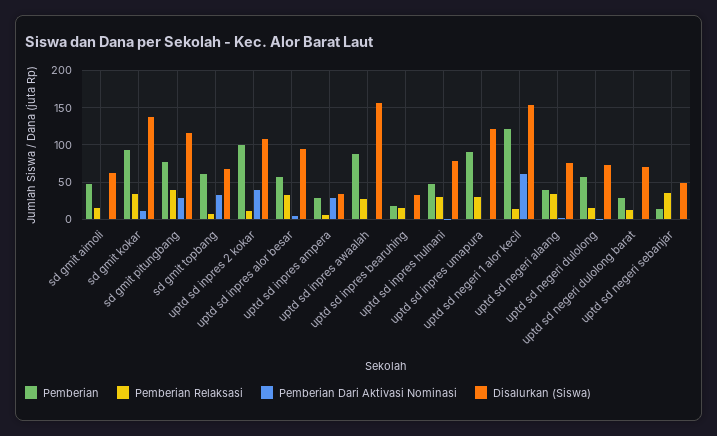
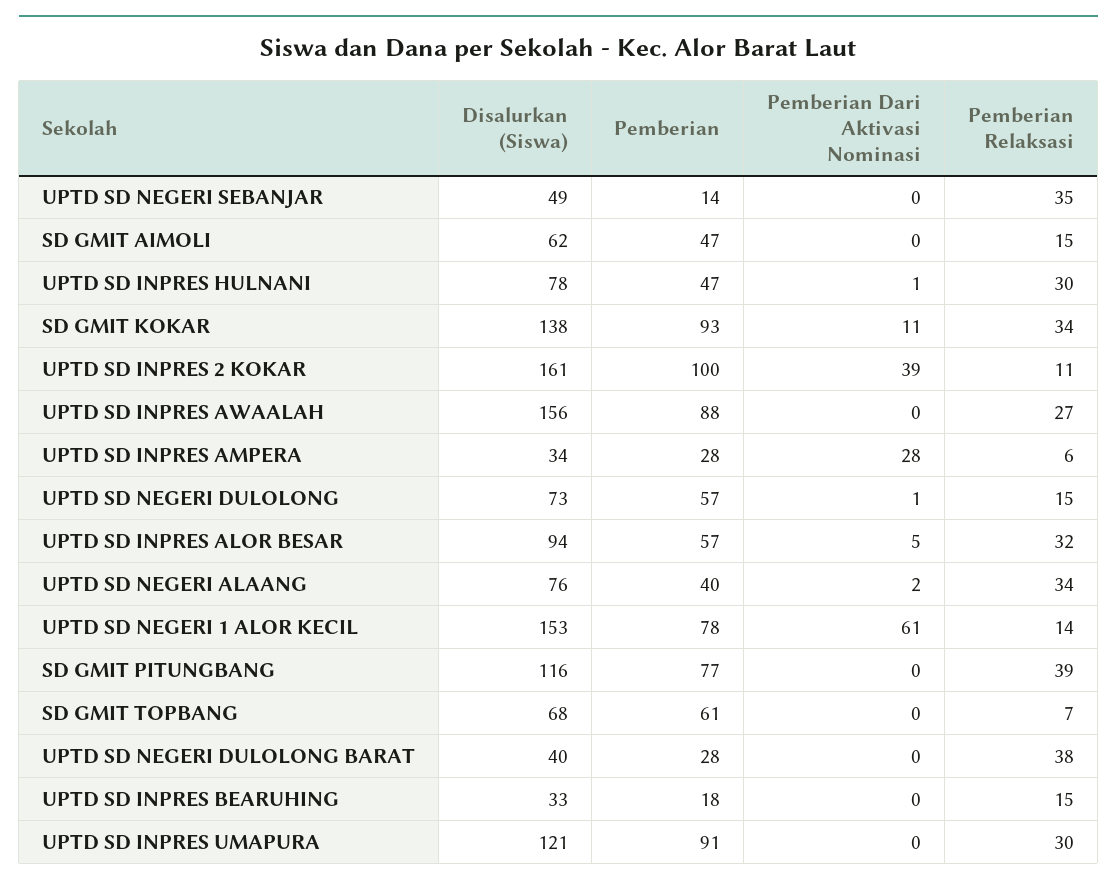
  {
    "Pemberian": {
      "sd gmit aimoli": 47,
      "sd gmit kokar": 93,
      "sd gmit pitungbang": 77,
      "sd gmit topbang": 61,
      "uptd sd inpres 2 kokar": 100,
      "uptd sd inpres alor besar": 57,
      "uptd sd inpres ampera": 28,
      "uptd sd inpres awaalah": 88,
      "uptd sd inpres bearuhing": 18,
      "uptd sd inpres hulnani": 47,
      "uptd sd inpres umapura": 91,
-     "uptd sd negeri 1 alor kecil": 120,
+     "uptd sd negeri 1 alor kecil": 78,
      "uptd sd negeri alaang": 40,
      "uptd sd negeri dulolong": 57,
      "uptd sd negeri dulolong barat": 28,
      "uptd sd negeri sebanjar": 14
    },
    "Pemberian Relaksasi": {
      "sd gmit aimoli": 15,
      "sd gmit kokar": 34,
      "sd gmit pitungbang": 39,
      "sd gmit topbang": 7,
      "uptd sd inpres 2 kokar": 11,
      "uptd sd inpres alor besar": 32,
      "uptd sd inpres ampera": 6,
      "uptd sd inpres awaalah": 27,
      "uptd sd inpres bearuhing": 15,
      "uptd sd inpres hulnani": 30,
      "uptd sd inpres umapura": 30,
      "uptd sd negeri 1 alor kecil": 14,
      "uptd sd negeri alaang": 34,
      "uptd sd negeri dulolong": 15,
-     "uptd sd negeri dulolong barat": 10,
+     "uptd sd negeri dulolong barat": 38,
      "uptd sd negeri sebanjar": 35
    },
    "Pemberian Dari Aktivasi Nominasi": {
      "sd gmit aimoli": 0,
      "sd gmit kokar": 11,
-     "sd gmit pitungbang": 30,
+     "sd gmit pitungbang": 0,
-     "sd gmit topbang": 30,
+     "sd gmit topbang": 0,
      "uptd sd inpres 2 kokar": 39,
      "uptd sd inpres alor besar": 5,
      "uptd sd inpres ampera": 28,
      "uptd sd inpres awaalah": 0,
      "uptd sd inpres bearuhing": 0,
      "uptd sd inpres hulnani": 1,
      "uptd sd inpres umapura": 0,
      "uptd sd negeri 1 alor kecil": 61,
      "uptd sd negeri alaang": 2,
      "uptd sd negeri dulolong": 1,
      "uptd sd negeri dulolong barat": 0,
      "uptd sd negeri sebanjar": 0
    },
    "Disalurkan (Siswa)": {
      "sd gmit aimoli": 62,
      "sd gmit kokar": 138,
      "sd gmit pitungbang": 116,
      "sd gmit topbang": 68,
-     "uptd sd inpres 2 kokar": 110,
+     "uptd sd inpres 2 kokar": 161,
      "uptd sd inpres alor besar": 94,
      "uptd sd inpres ampera": 34,
      "uptd sd inpres awaalah": 156,
      "uptd sd inpres bearuhing": 33,
      "uptd sd inpres hulnani": 78,
      "uptd sd inpres umapura": 121,
      "uptd sd negeri 1 alor kecil": 153,
      "uptd sd negeri alaang": 76,
      "uptd sd negeri dulolong": 73,
-     "uptd sd negeri dulolong barat": 70,
+     "uptd sd negeri dulolong barat": 40,
      "uptd sd negeri sebanjar": 49
    }
  }

